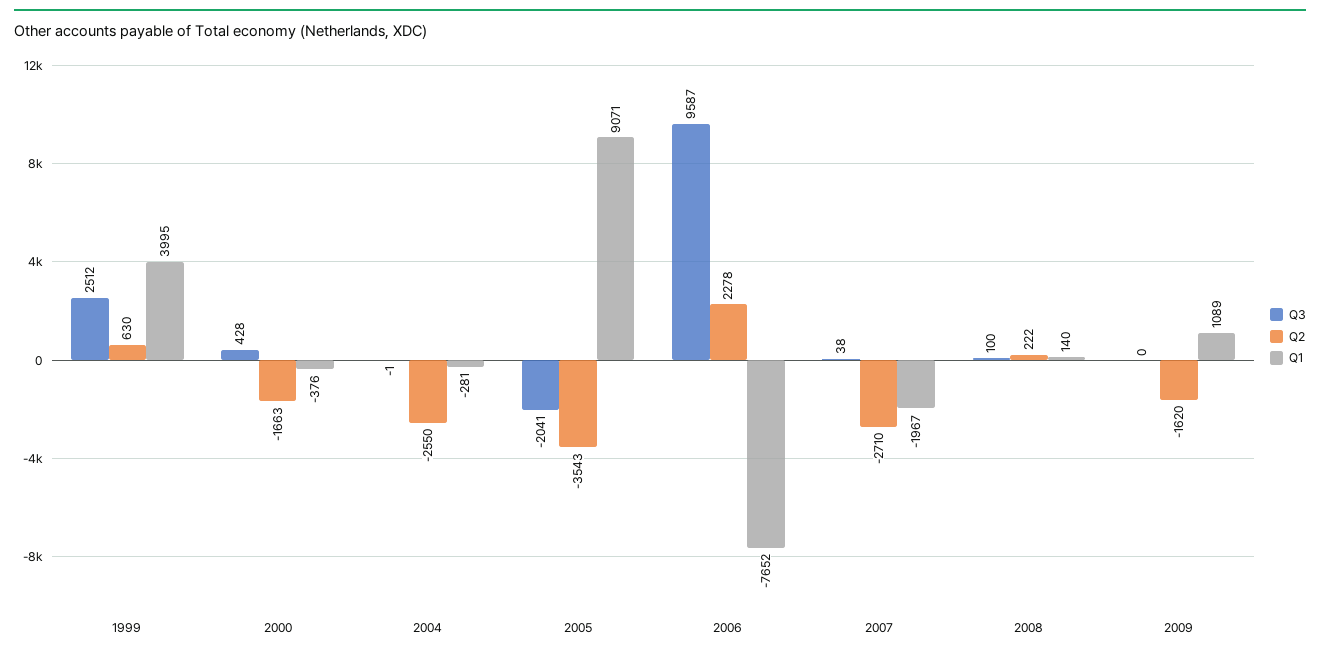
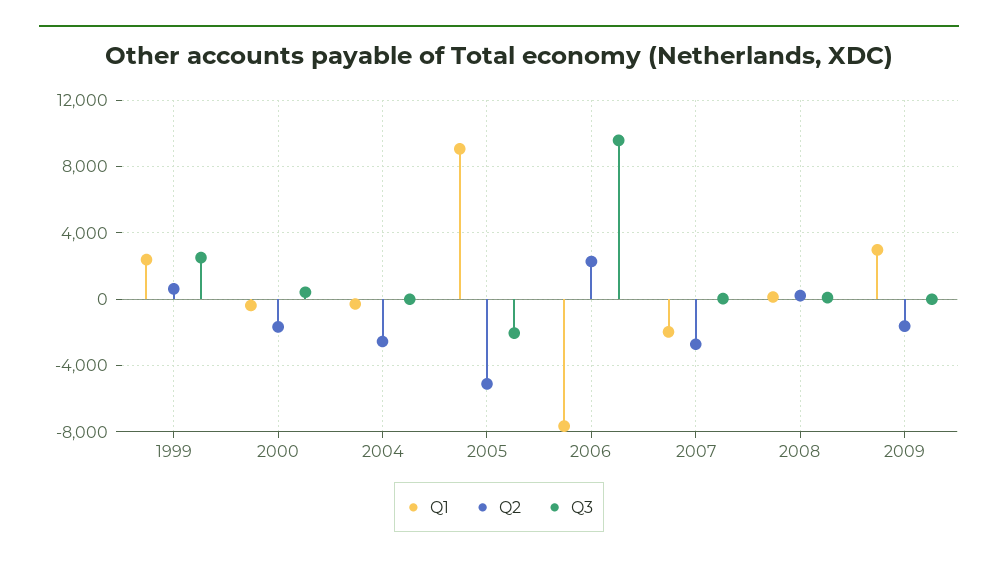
  {
    "Q3": {
      "1999": 2512,
      "2000": 428,
      "2004": -1,
      "2005": -2041,
      "2006": 9587,
      "2007": 38,
      "2008": 100,
      "2009": 0
    },
    "Q2": {
      "1999": 630,
      "2000": -1663,
      "2004": -2550,
-     "2005": -3543,
+     "2005": -5000,
      "2006": 2278,
      "2007": -2710,
      "2008": 222,
      "2009": -1620
    },
    "Q1": {
-     "1999": 3995,
+     "1999": 2500,
      "2000": -376,
      "2004": -281,
      "2005": 9071,
      "2006": -7652,
      "2007": -1967,
      "2008": 140,
-     "2009": 1089
+     "2009": 3000
    }
  }

